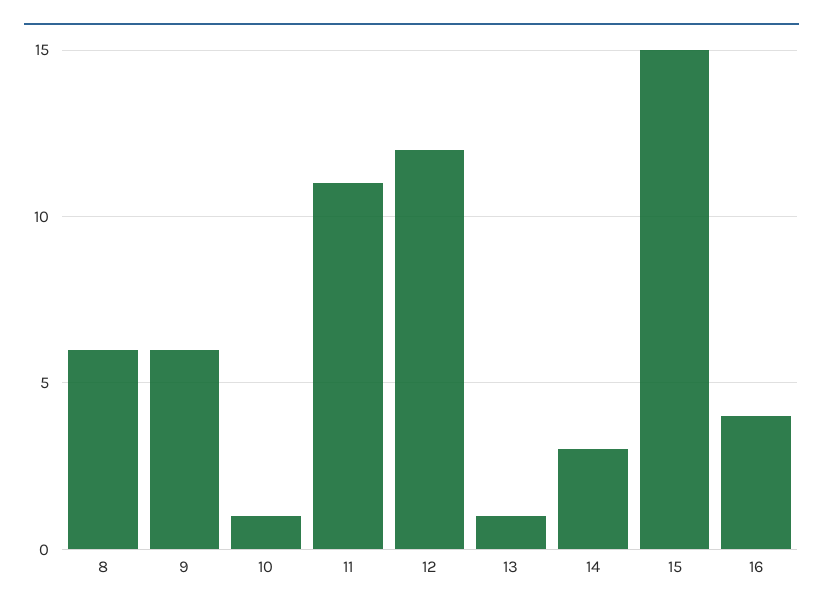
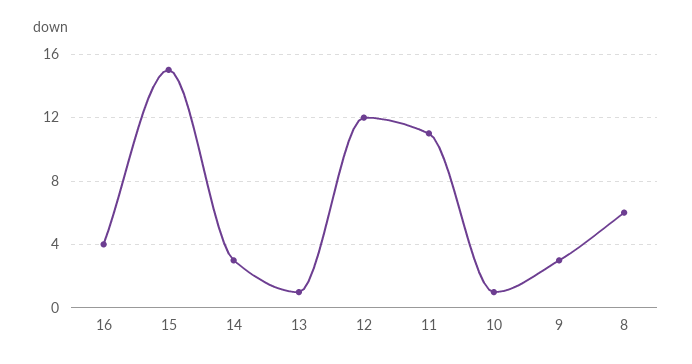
  {
    "8": 6,
-   "9": 6,
+   "9": 3,
    "10": 1,
    "11": 11,
    "12": 12,
    "13": 1,
    "14": 3,
    "15": 15,
    "16": 4
  }

